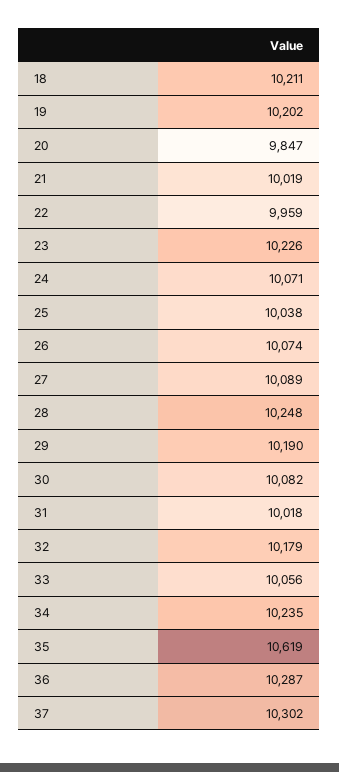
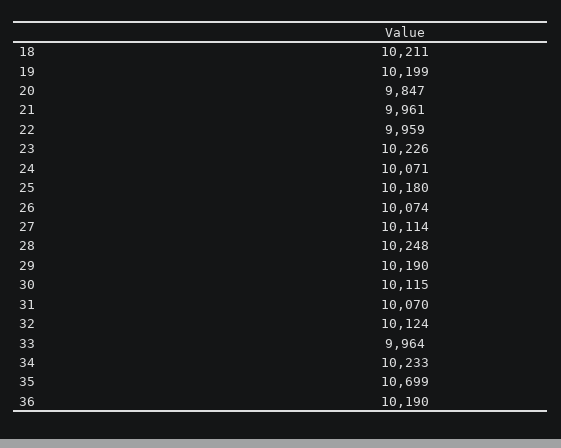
  {
    "18": 10211,
-   "19": 10202,
+   "19": 10199,
    "20": 9847,
-   "21": 10019,
+   "21": 9961,
    "22": 9959,
    "23": 10226,
    "24": 10071,
-   "25": 10038,
+   "25": 10180,
    "26": 10074,
-   "27": 10089,
+   "27": 10114,
    "28": 10248,
    "29": 10190,
-   "30": 10082,
+   "30": 10115,
-   "31": 10018,
+   "31": 10070,
-   "32": 10179,
+   "32": 10124,
-   "33": 10056,
+   "33": 9964,
-   "34": 10235,
+   "34": 10233,
-   "35": 10619,
+   "35": 10699,
-   "36": 10287,
+   "36": 10190
-   "37": 10302
  }

